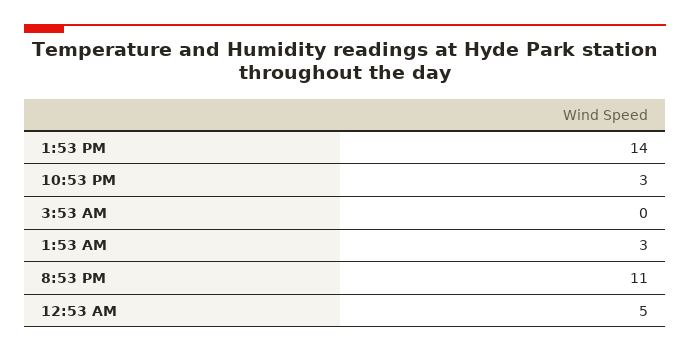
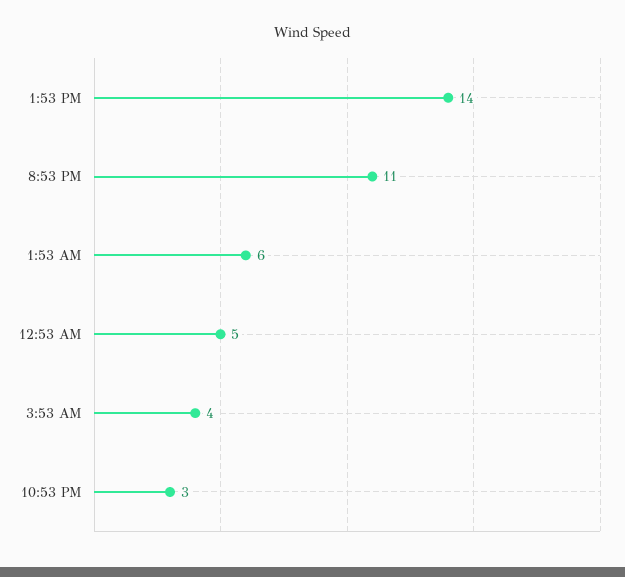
  {
    "1:53 PM": 14,
    "10:53 PM": 3,
-   "3:53 AM": 0,
+   "3:53 AM": 4,
-   "1:53 AM": 3,
+   "1:53 AM": 6,
    "8:53 PM": 11,
    "12:53 AM": 5
  }

